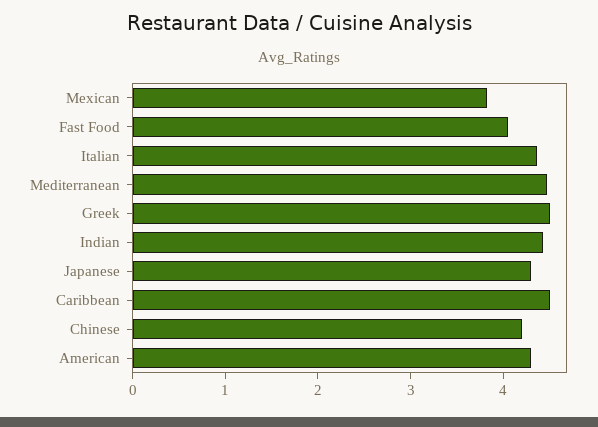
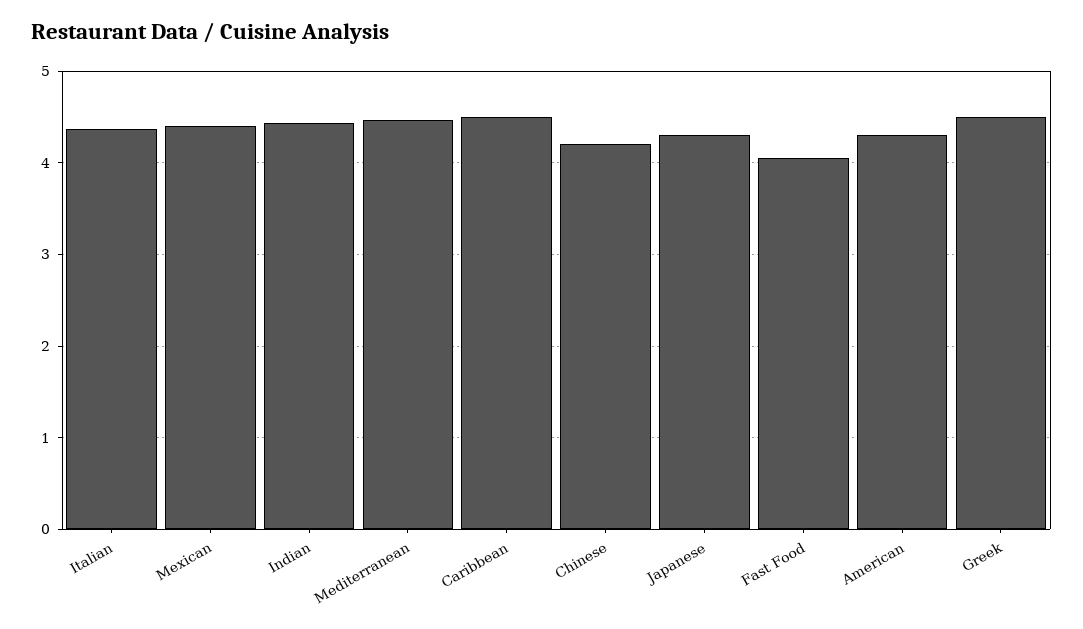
  {
-   "Mexican": 3.8,
+   "Mexican": 4.4,
    "Fast Food": 4.1,
    "Italian": 4.4,
    "Mediterranean": 4.5,
    "Greek": 4.5,
    "Indian": 4.4,
    "Japanese": 4.3,
    "Caribbean": 4.5,
    "Chinese": 4.2,
    "American": 4.3
  }

